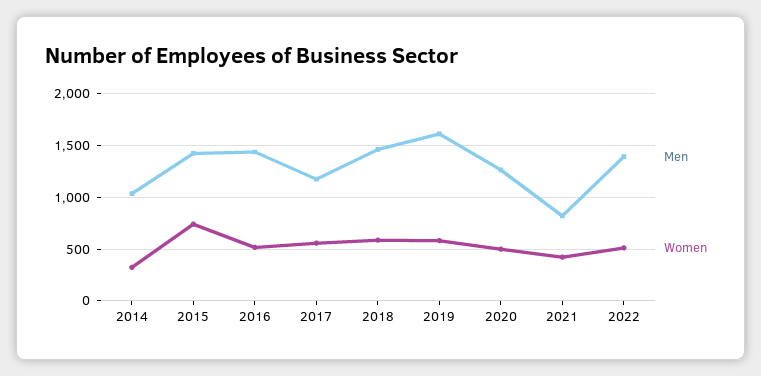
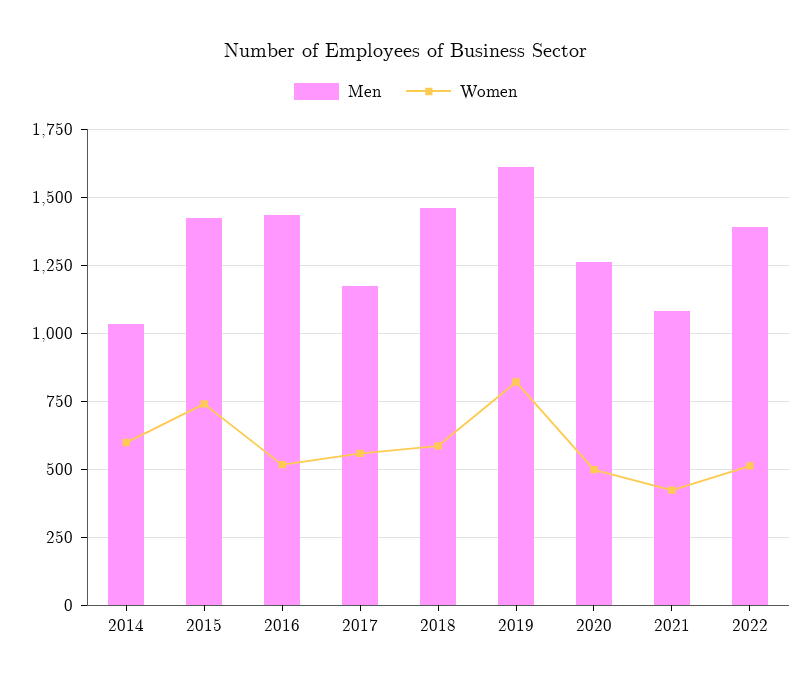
  {
    "Men": {
      "2014": 1025,
      "2015": 1425,
      "2016": 1425,
      "2017": 1175,
      "2018": 1450,
      "2019": 1600,
      "2020": 1275,
-     "2021": 800,
+     "2021": 1075,
      "2022": 1400
    },
    "Women": {
-     "2014": 300,
+     "2014": 600,
      "2015": 750,
      "2016": 525,
      "2017": 550,
      "2018": 575,
-     "2019": 600,
+     "2019": 825,
      "2020": 500,
      "2021": 425,
      "2022": 525
    }
  }

